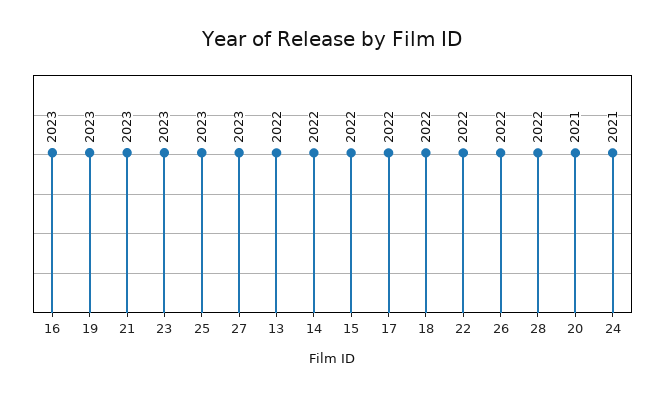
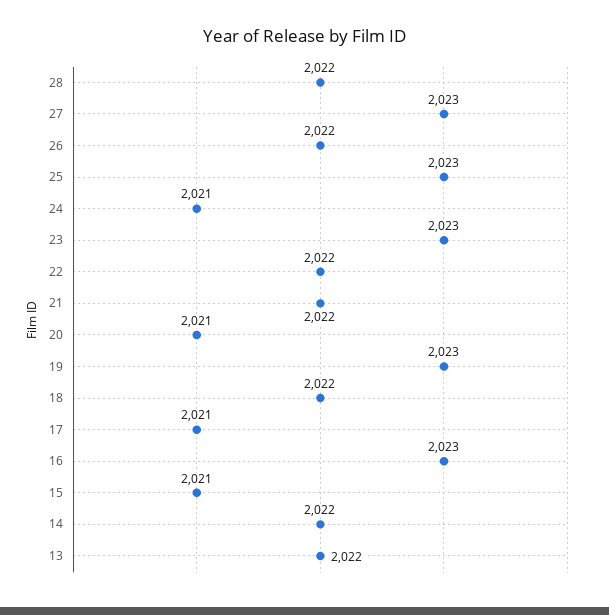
  {
    "16": 2023,
    "19": 2023,
-   "21": 2023,
+   "21": 2022,
    "23": 2023,
    "25": 2023,
    "27": 2023,
    "13": 2022,
    "14": 2022,
-   "15": 2022,
+   "15": 2021,
-   "17": 2022,
+   "17": 2021,
    "18": 2022,
    "22": 2022,
    "26": 2022,
    "28": 2022,
    "20": 2021,
    "24": 2021
  }

